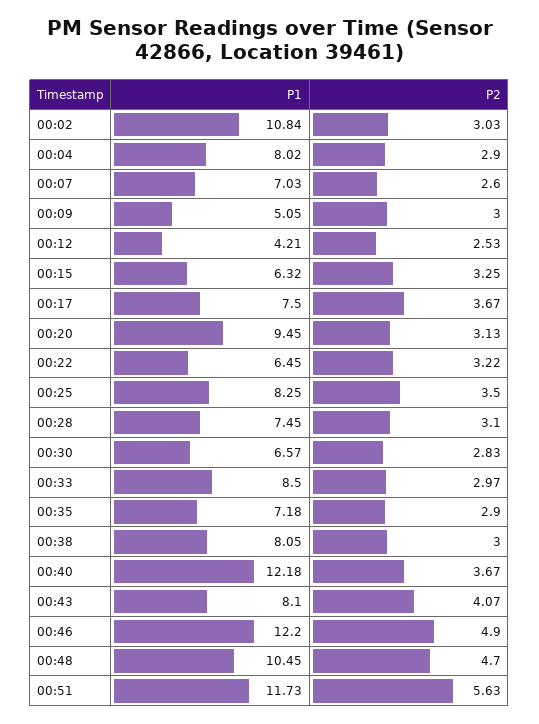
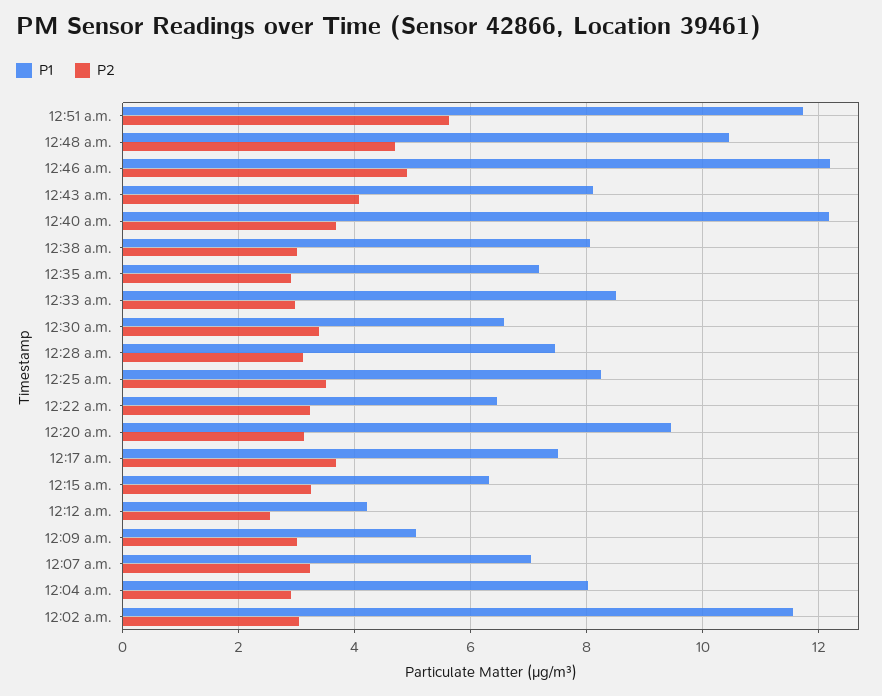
  {
    "P1": {
-     "00:02": 10.84,
+     "00:02": 11.6,
      "00:04": 8.02,
      "00:07": 7.03,
      "00:09": 5.05,
      "00:12": 4.21,
      "00:15": 6.32,
      "00:17": 7.5,
      "00:20": 9.45,
      "00:22": 6.45,
      "00:25": 8.25,
      "00:28": 7.45,
      "00:30": 6.57,
      "00:33": 8.5,
      "00:35": 7.18,
      "00:38": 8.05,
      "00:40": 12.18,
      "00:43": 8.1,
      "00:46": 12.2,
      "00:48": 10.45,
      "00:51": 11.73
    },
    "P2": {
      "00:02": 3.03,
      "00:04": 2.9,
-     "00:07": 2.6,
+     "00:07": 3.2,
      "00:09": 3,
      "00:12": 2.53,
      "00:15": 3.25,
      "00:17": 3.67,
      "00:20": 3.13,
      "00:22": 3.22,
      "00:25": 3.5,
      "00:28": 3.1,
-     "00:30": 2.83,
+     "00:30": 3.4,
      "00:33": 2.97,
      "00:35": 2.9,
      "00:38": 3,
      "00:40": 3.67,
      "00:43": 4.07,
      "00:46": 4.9,
      "00:48": 4.7,
      "00:51": 5.63
    }
  }

